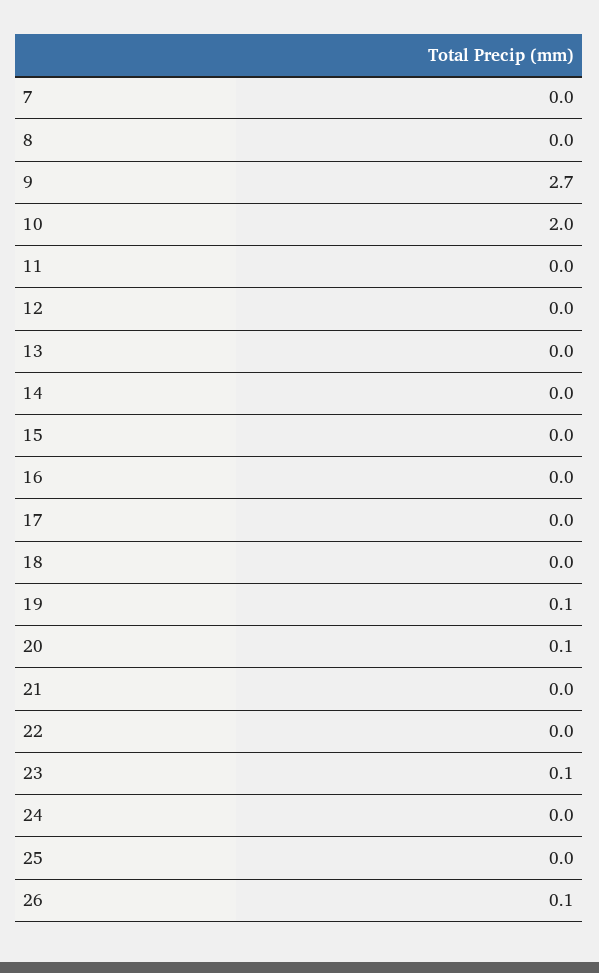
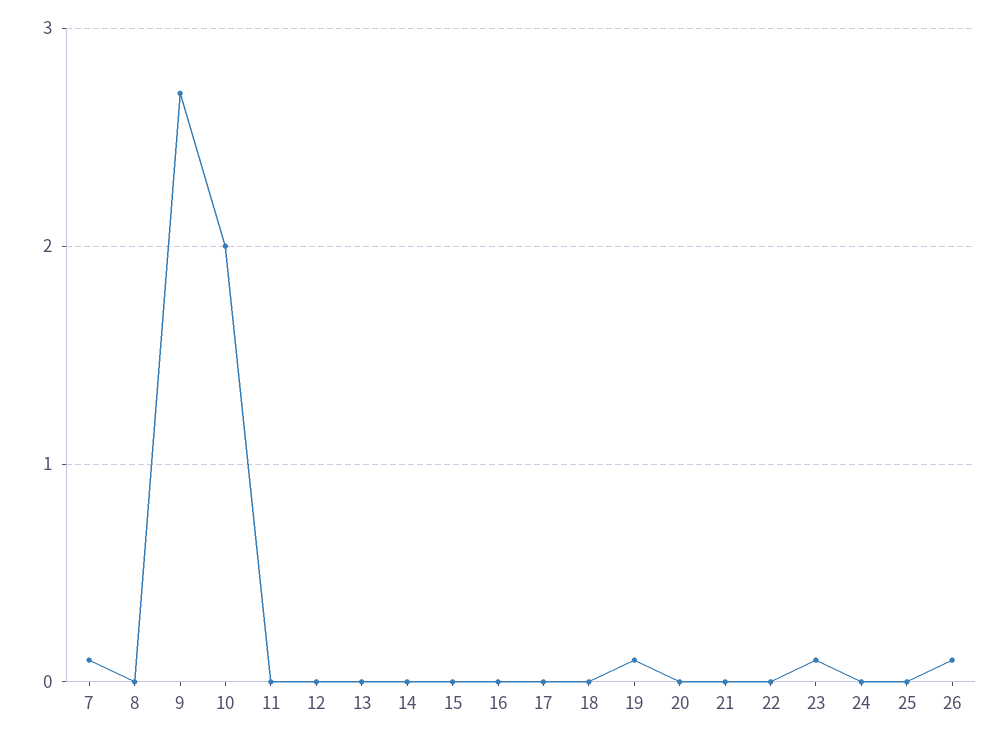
  {
-   "7": 0,
+   "7": 0.1,
    "8": 0,
    "9": 2.7,
    "10": 2,
    "11": 0,
    "12": 0,
    "13": 0,
    "14": 0,
    "15": 0,
    "16": 0,
    "17": 0,
    "18": 0,
    "19": 0.1,
-   "20": 0.1,
+   "20": 0,
    "21": 0,
    "22": 0,
    "23": 0.1,
    "24": 0,
    "25": 0,
    "26": 0.1
  }

